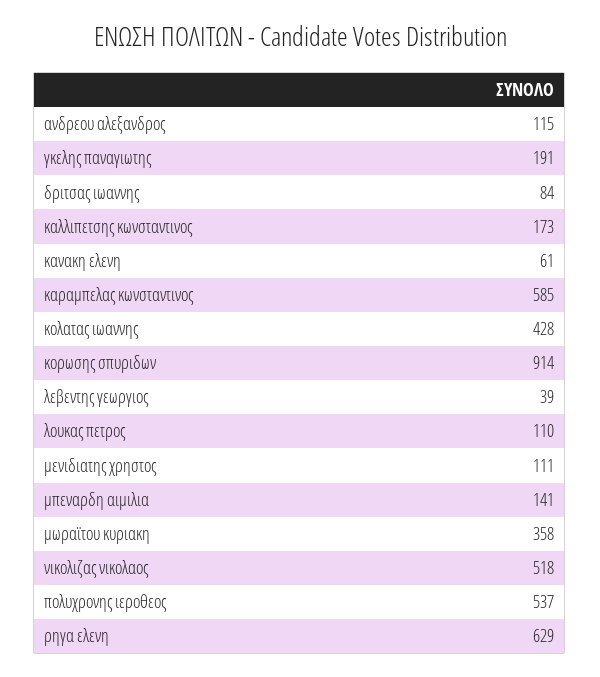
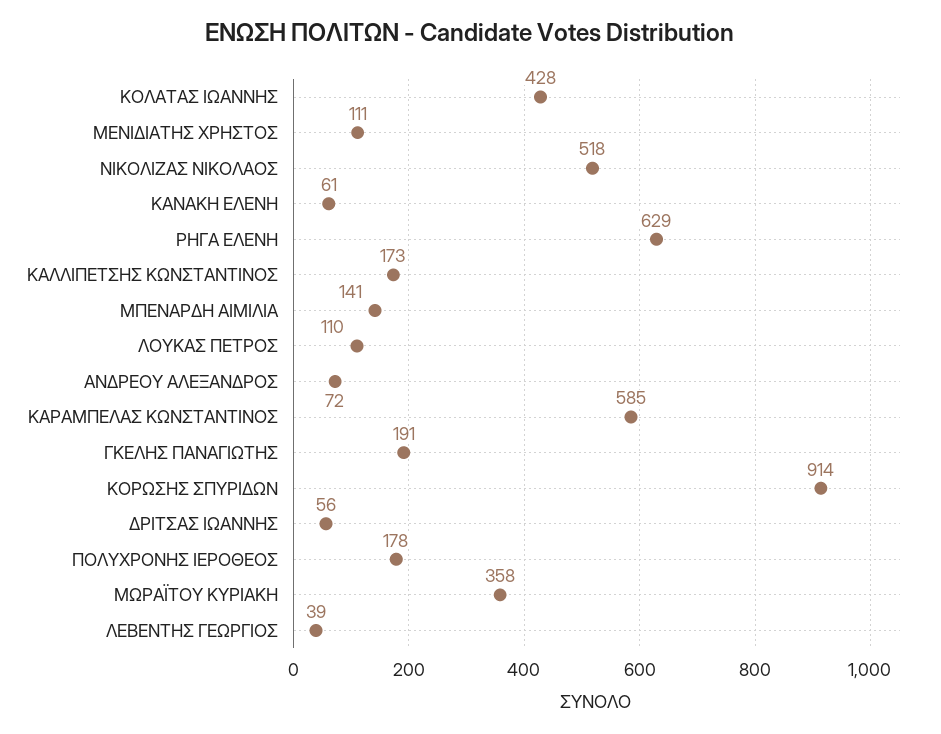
  {
-   "ανδρεου αλεξανδρος": 115,
+   "ανδρεου αλεξανδρος": 72,
    "γκελης παναγιωτης": 191,
-   "δριτσας ιωαννης": 84,
+   "δριτσας ιωαννης": 56,
    "καλλιπετσης κωνσταντινος": 173,
    "κανακη ελενη": 61,
    "καραμπελας κωνσταντινος": 585,
    "κολατας ιωαννης": 428,
    "κορωσης σπυριδων": 914,
    "λεβεντης γεωργιος": 39,
    "λουκας πετρος": 110,
    "μενιδιατης χρηστος": 111,
    "μπεναρδη αιμιλια": 141,
    "μωραϊτου κυριακη": 358,
    "νικολιζας νικολαος": 518,
-   "πολυχρονης ιεροθεος": 537,
+   "πολυχρονης ιεροθεος": 178,
    "ρηγα ελενη": 629
  }

